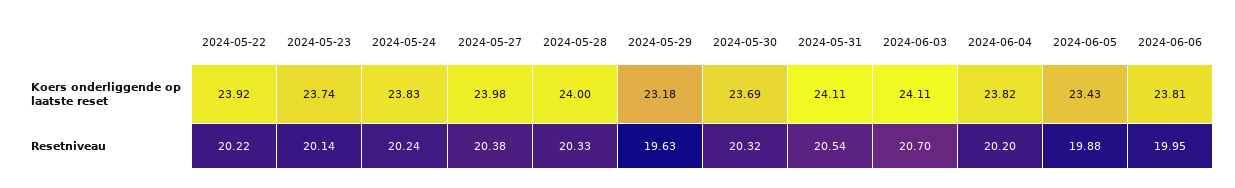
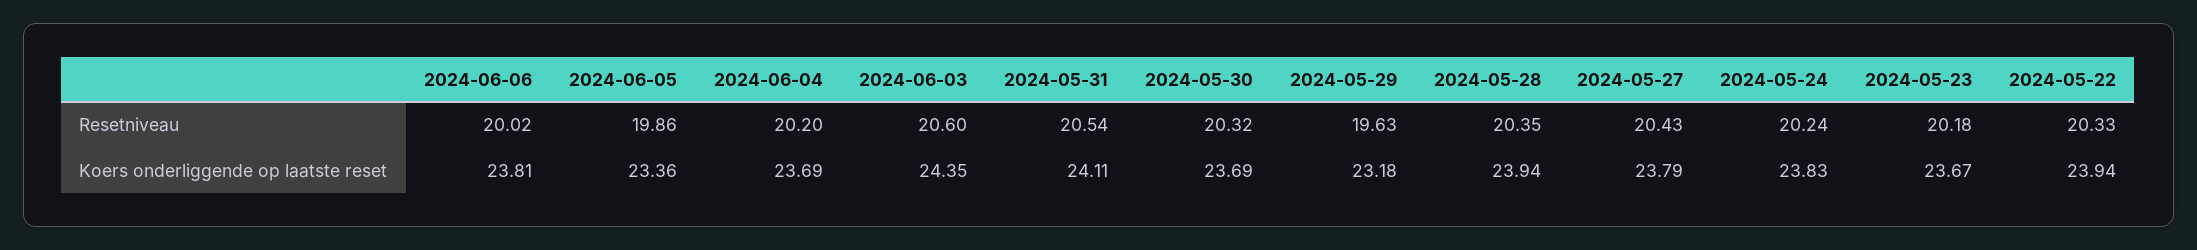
  {
    "2024-05-22": {
-     "Koers onderliggende op laatste reset": 23.92,
+     "Koers onderliggende op laatste reset": 23.94,
-     "Resetniveau": 20.22
+     "Resetniveau": 20.33
    },
    "2024-05-23": {
-     "Koers onderliggende op laatste reset": 23.74,
+     "Koers onderliggende op laatste reset": 23.67,
-     "Resetniveau": 20.14
+     "Resetniveau": 20.18
    },
    "2024-05-24": {
      "Koers onderliggende op laatste reset": 23.83,
      "Resetniveau": 20.24
    },
    "2024-05-27": {
-     "Koers onderliggende op laatste reset": 23.98,
+     "Koers onderliggende op laatste reset": 23.79,
-     "Resetniveau": 20.38
+     "Resetniveau": 20.43
    },
    "2024-05-28": {
-     "Koers onderliggende op laatste reset": 24,
+     "Koers onderliggende op laatste reset": 23.94,
-     "Resetniveau": 20.33
+     "Resetniveau": 20.35
    },
    "2024-05-29": {
      "Koers onderliggende op laatste reset": 23.18,
      "Resetniveau": 19.63
    },
    "2024-05-30": {
      "Koers onderliggende op laatste reset": 23.69,
      "Resetniveau": 20.32
    },
    "2024-05-31": {
      "Koers onderliggende op laatste reset": 24.11,
      "Resetniveau": 20.54
    },
    "2024-06-03": {
-     "Koers onderliggende op laatste reset": 24.11,
+     "Koers onderliggende op laatste reset": 24.35,
-     "Resetniveau": 20.7
+     "Resetniveau": 20.6
    },
    "2024-06-04": {
-     "Koers onderliggende op laatste reset": 23.82,
+     "Koers onderliggende op laatste reset": 23.69,
      "Resetniveau": 20.2
    },
    "2024-06-05": {
-     "Koers onderliggende op laatste reset": 23.43,
+     "Koers onderliggende op laatste reset": 23.36,
-     "Resetniveau": 19.88
+     "Resetniveau": 19.86
    },
    "2024-06-06": {
      "Koers onderliggende op laatste reset": 23.81,
-     "Resetniveau": 19.95
+     "Resetniveau": 20.02
    }
  }

